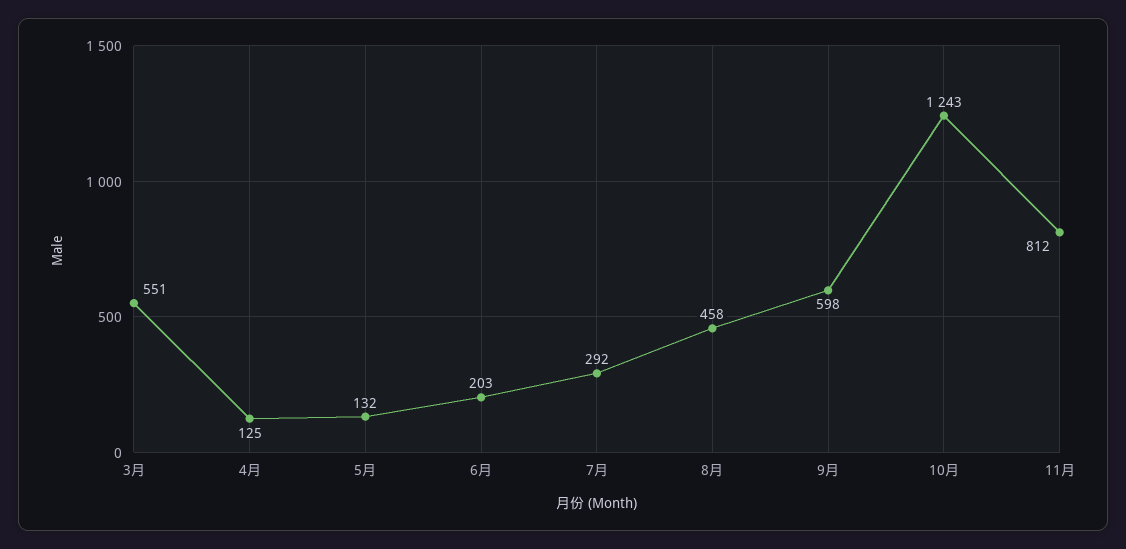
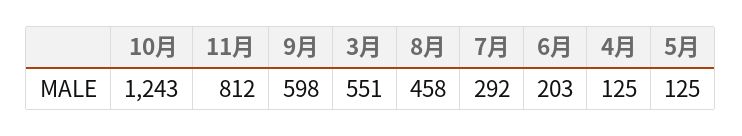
  {
    "3月": 551,
    "4月": 125,
-   "5月": 132,
+   "5月": 125,
    "6月": 203,
    "7月": 292,
    "8月": 458,
    "9月": 598,
    "10月": 1243,
    "11月": 812
  }

